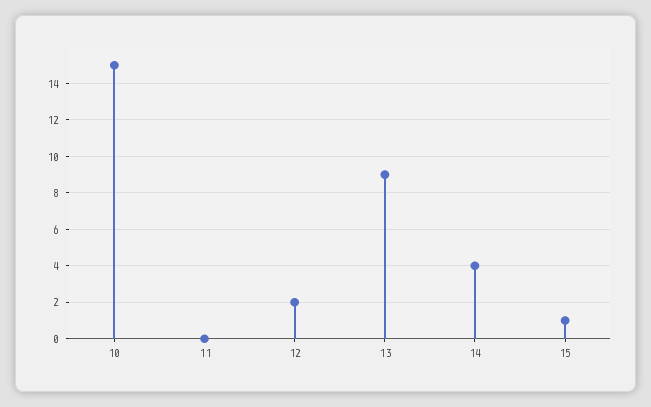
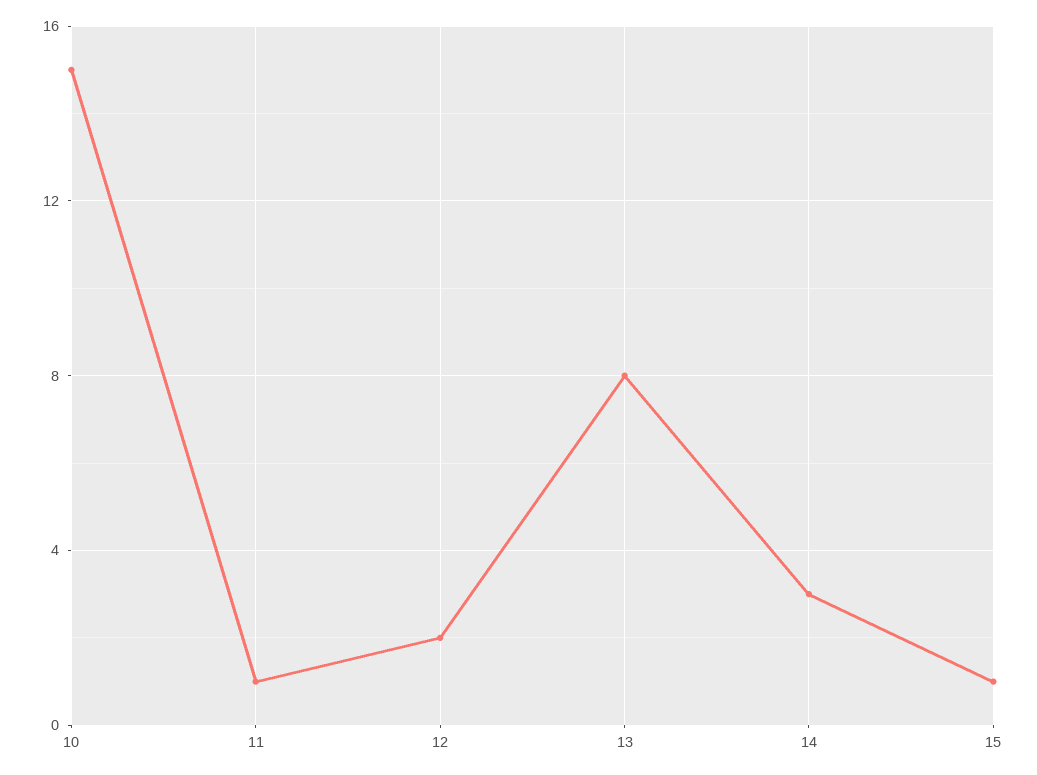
  {
    "10": 15,
-   "11": 0,
+   "11": 1,
    "12": 2,
-   "13": 9,
+   "13": 8,
-   "14": 4,
+   "14": 3,
    "15": 1
  }

